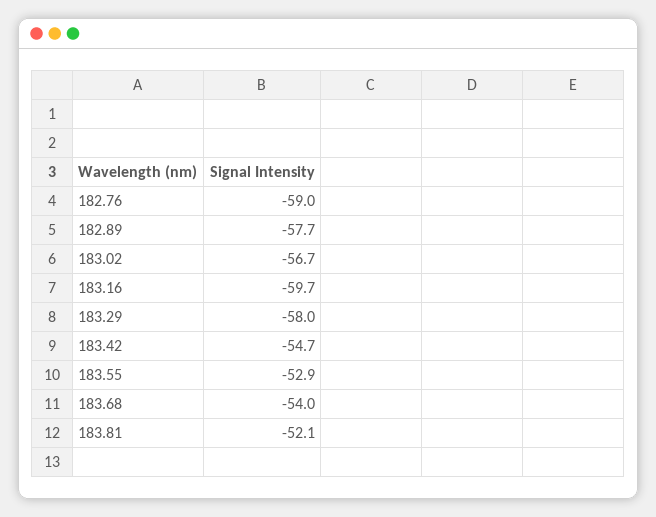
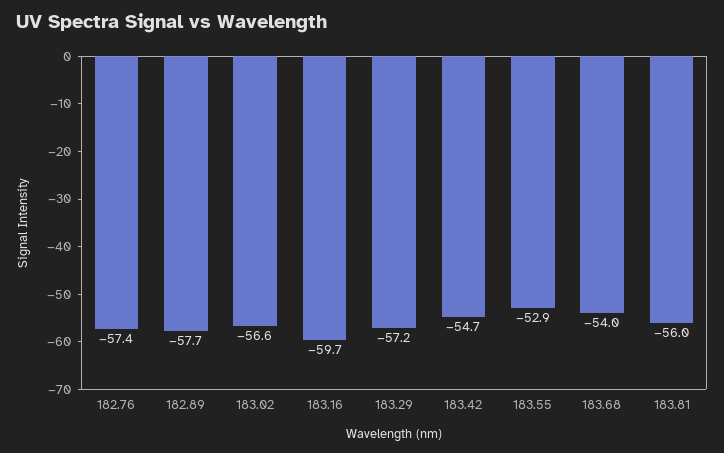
  {
-   "182.76": -59,
+   "182.76": -57.4,
    "182.89": -57.7,
-   "183.02": -56.7,
+   "183.02": -56.6,
    "183.16": -59.7,
-   "183.29": -58,
+   "183.29": -57.2,
    "183.42": -54.7,
    "183.55": -52.9,
    "183.68": -54,
-   "183.81": -52.1
+   "183.81": -56
  }

